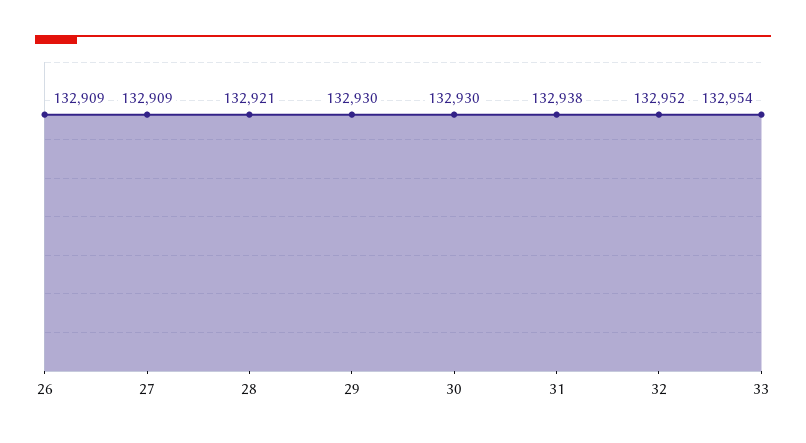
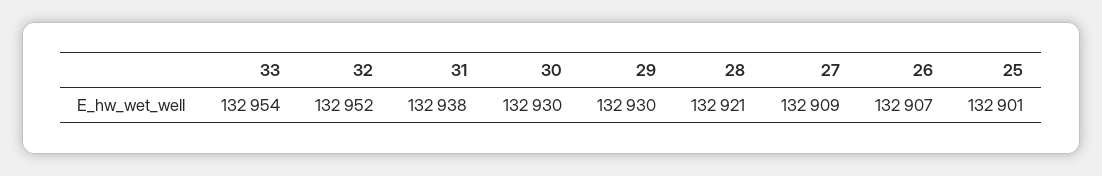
  {
-   "26": 132909,
+   "26": 132907,
    "27": 132909,
    "28": 132921,
    "29": 132930,
    "30": 132930,
    "31": 132938,
    "32": 132952,
-   "33": 132954
+   "33": 132954,
+   "25": 132901
  }

